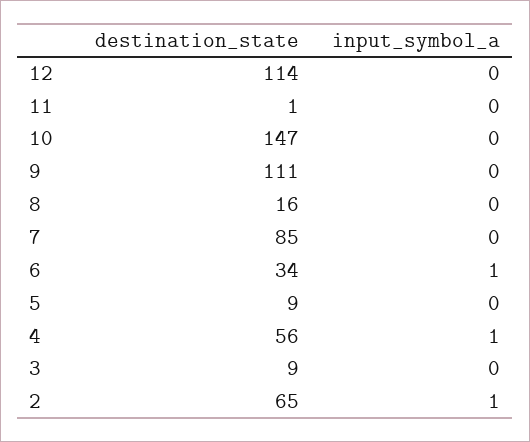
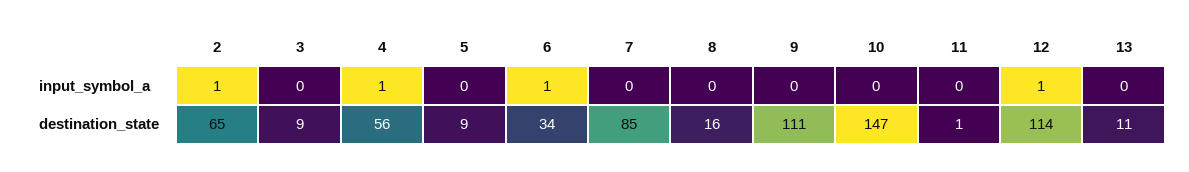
  {
    "destination_state": {
      "12": 114,
      "11": 1,
      "10": 147,
      "9": 111,
      "8": 16,
      "7": 85,
      "6": 34,
      "5": 9,
      "4": 56,
      "3": 9,
-     "2": 65
+     "2": 65,
+     "13": 11
    },
    "input_symbol_a": {
-     "12": 0,
+     "12": 1,
      "11": 0,
      "10": 0,
      "9": 0,
      "8": 0,
      "7": 0,
      "6": 1,
      "5": 0,
      "4": 1,
      "3": 0,
-     "2": 1
+     "2": 1,
+     "13": 0
    }
  }

